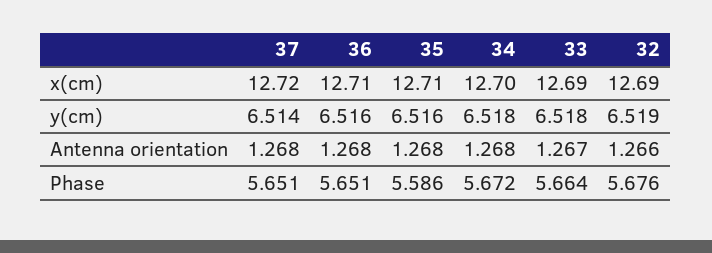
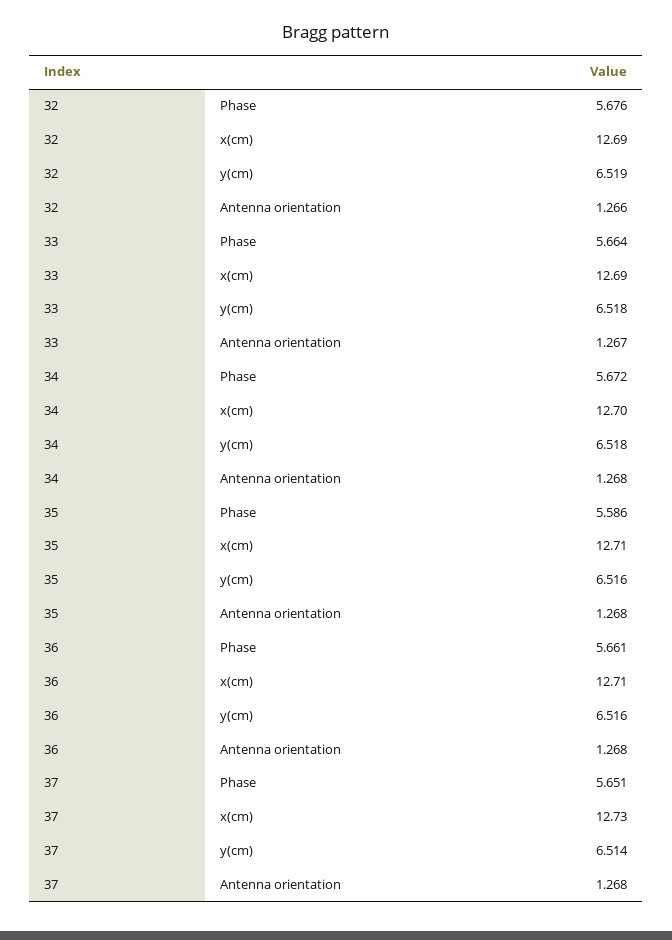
  {
    "37": {
-     "x(cm)": 12.72,
+     "x(cm)": 12.73,
      "y(cm)": 6.514,
      "Antenna orientation": 1.268,
      "Phase": 5.651
    },
    "36": {
      "x(cm)": 12.71,
      "y(cm)": 6.516,
      "Antenna orientation": 1.268,
-     "Phase": 5.651
+     "Phase": 5.661
    },
    "35": {
      "x(cm)": 12.71,
      "y(cm)": 6.516,
      "Antenna orientation": 1.268,
      "Phase": 5.586
    },
    "34": {
      "x(cm)": 12.7,
      "y(cm)": 6.518,
      "Antenna orientation": 1.268,
      "Phase": 5.672
    },
    "33": {
      "x(cm)": 12.69,
      "y(cm)": 6.518,
      "Antenna orientation": 1.267,
      "Phase": 5.664
    },
    "32": {
      "x(cm)": 12.69,
      "y(cm)": 6.519,
      "Antenna orientation": 1.266,
      "Phase": 5.676
    }
  }

